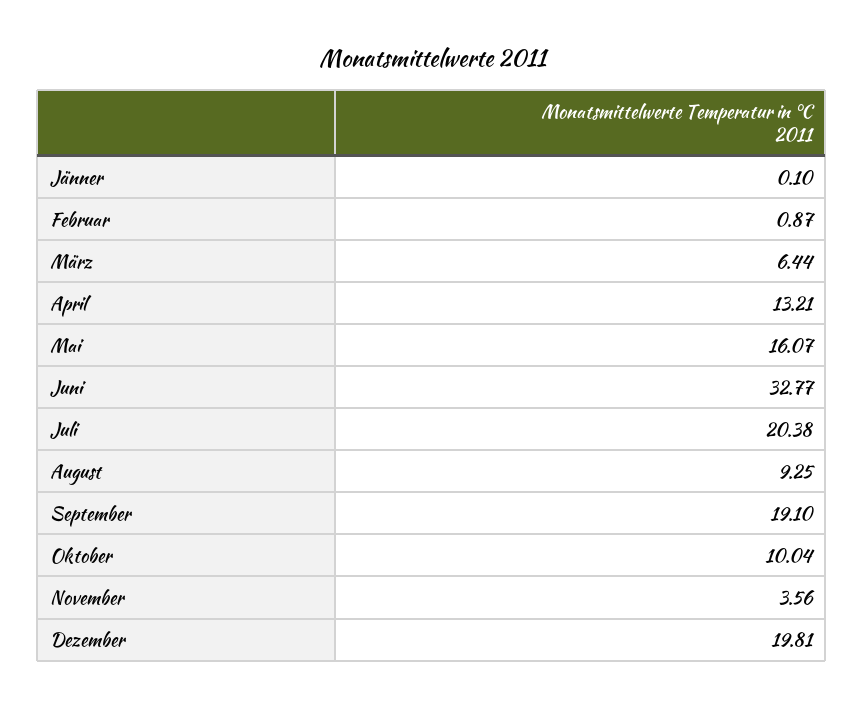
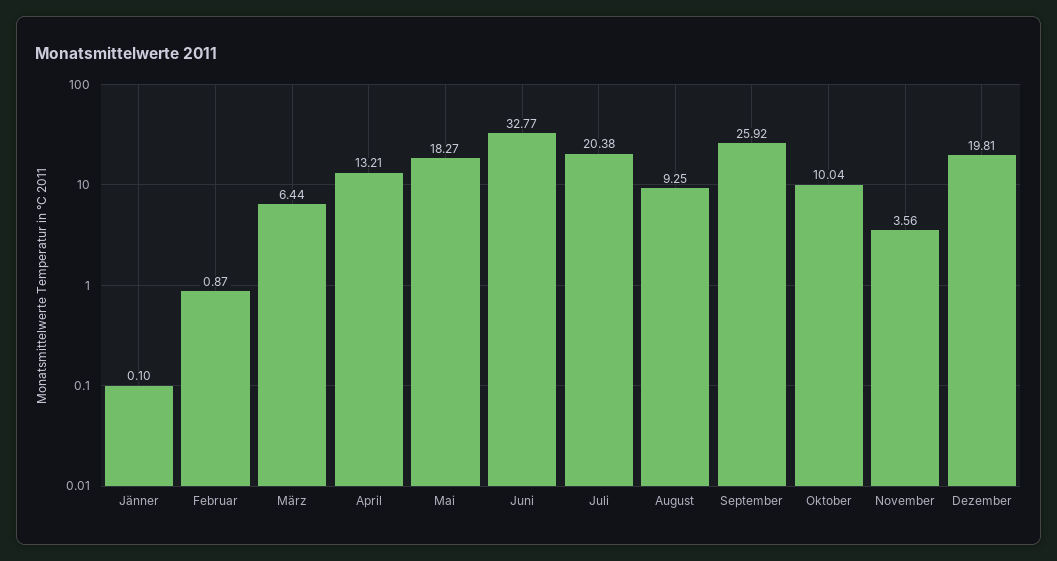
  {
    "Jänner": 0.1,
    "Februar": 0.87,
    "März": 6.44,
    "April": 13.21,
-   "Mai": 16.07,
+   "Mai": 18.27,
    "Juni": 32.77,
    "Juli": 20.38,
    "August": 9.25,
-   "September": 19.1,
+   "September": 25.92,
    "Oktober": 10.04,
    "November": 3.56,
    "Dezember": 19.81
  }

